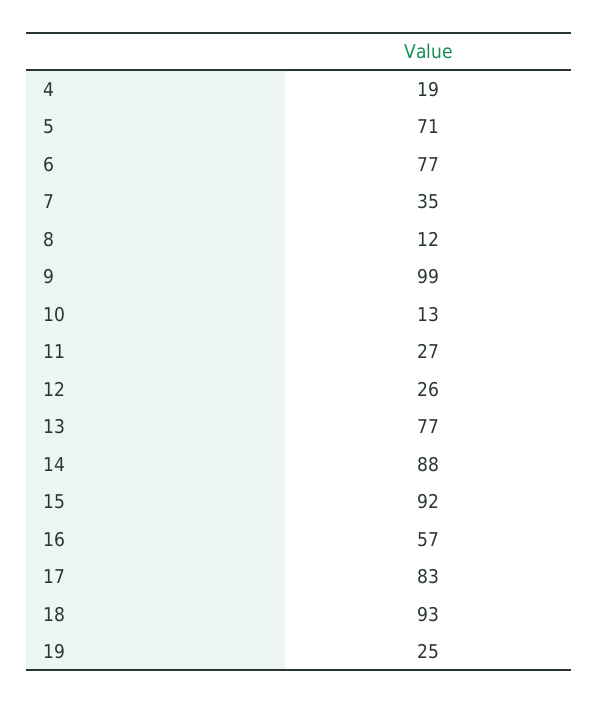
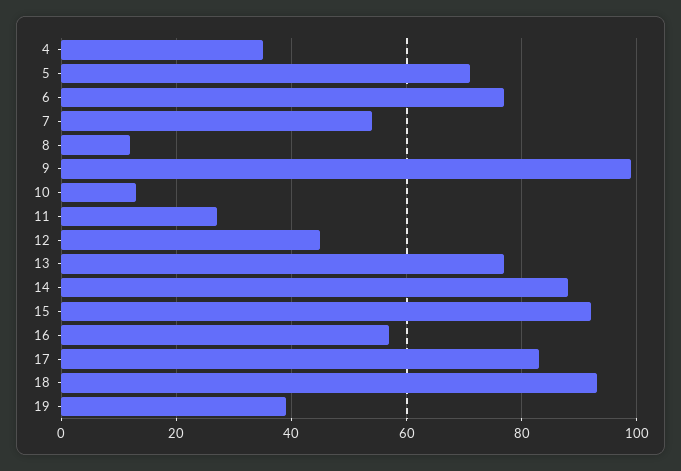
  {
-   "4": 19,
+   "4": 35,
    "5": 71,
    "6": 77,
-   "7": 35,
+   "7": 55,
    "8": 12,
    "9": 99,
    "10": 13,
    "11": 27,
-   "12": 26,
+   "12": 45,
    "13": 77,
    "14": 88,
    "15": 92,
    "16": 57,
    "17": 83,
    "18": 93,
-   "19": 25
+   "19": 40
  }

